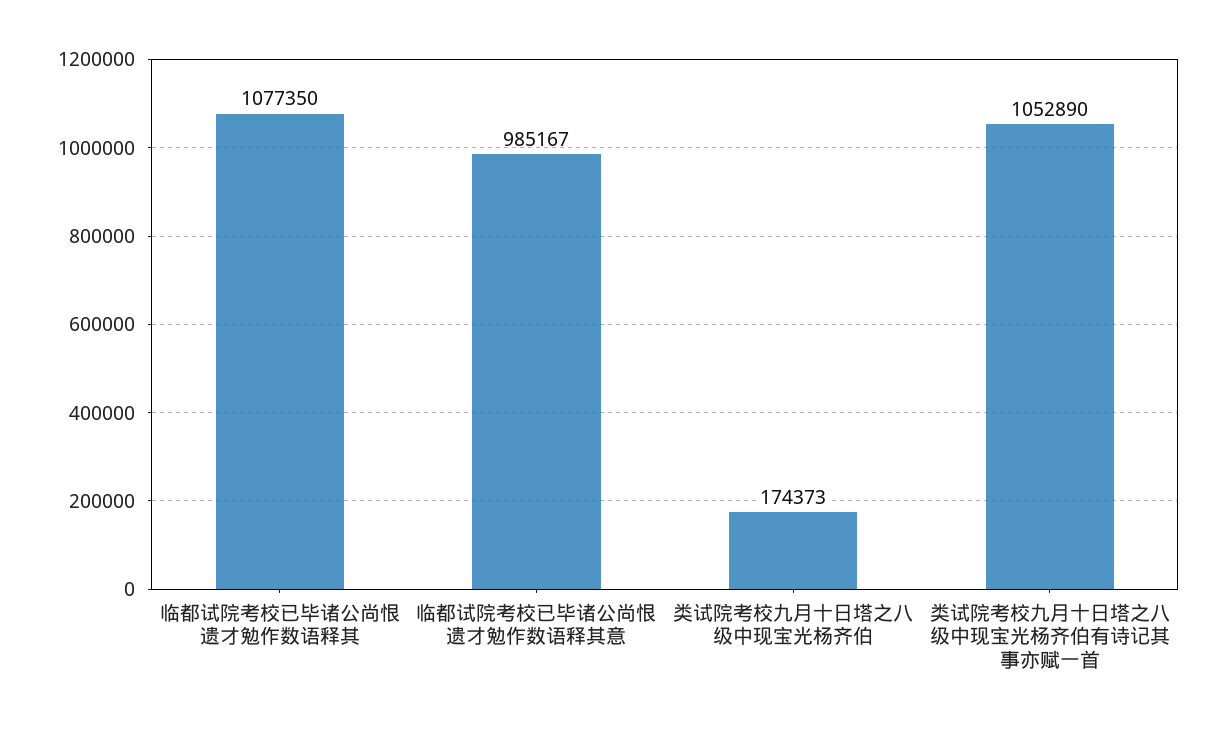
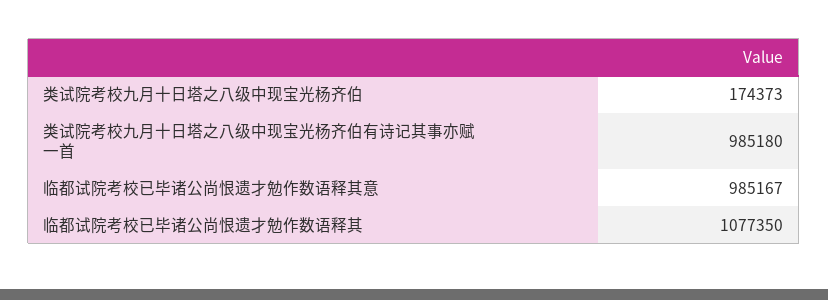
  {
    "临都试院考校已毕诸公尚恨遗才勉作数语释其": 1077350,
    "临都试院考校已毕诸公尚恨遗才勉作数语释其意": 985167,
    "类试院考校九月十日塔之八级中现宝光杨齐伯": 174373,
-   "类试院考校九月十日塔之八级中现宝光杨齐伯有诗记其事亦赋一首": 1052890
+   "类试院考校九月十日塔之八级中现宝光杨齐伯有诗记其事亦赋一首": 985180
  }

